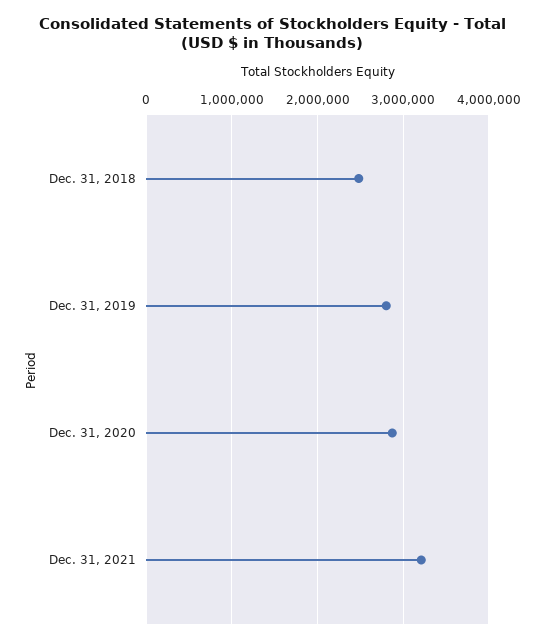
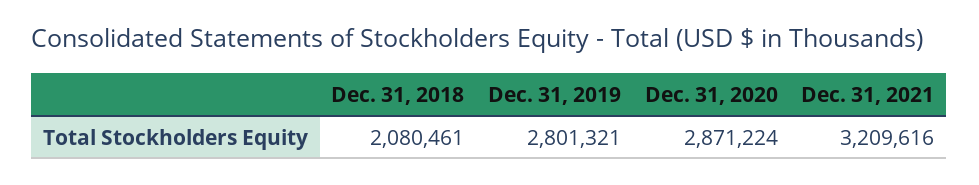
  {
-   "Dec. 31, 2018": 2500000,
+   "Dec. 31, 2018": 2080461,
    "Dec. 31, 2019": 2801321,
    "Dec. 31, 2020": 2871224,
    "Dec. 31, 2021": 3209616
  }

